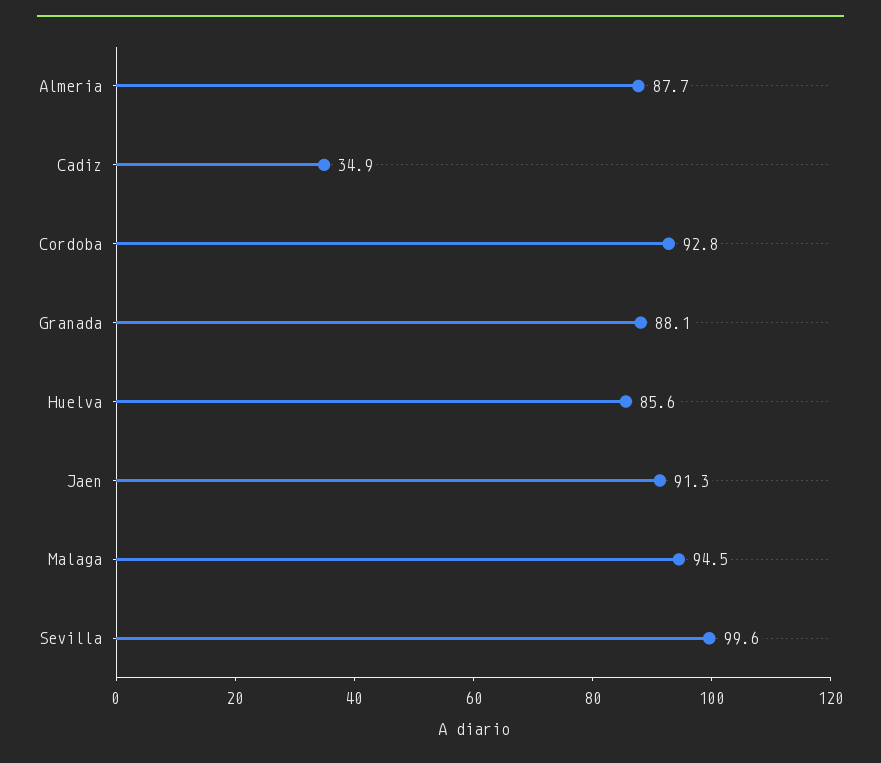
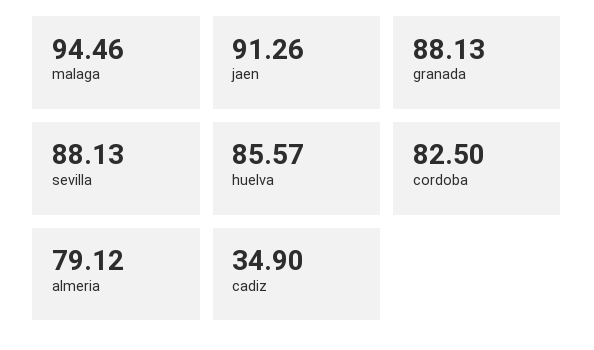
  {
-   "Almeria": 87.7,
+   "Almeria": 79.12,
    "Cadiz": 34.9,
-   "Cordoba": 92.8,
+   "Cordoba": 82.5,
    "Granada": 88.13,
    "Huelva": 85.57,
    "Jaen": 91.26,
    "Malaga": 94.46,
-   "Sevilla": 99.6
+   "Sevilla": 88.13
  }

